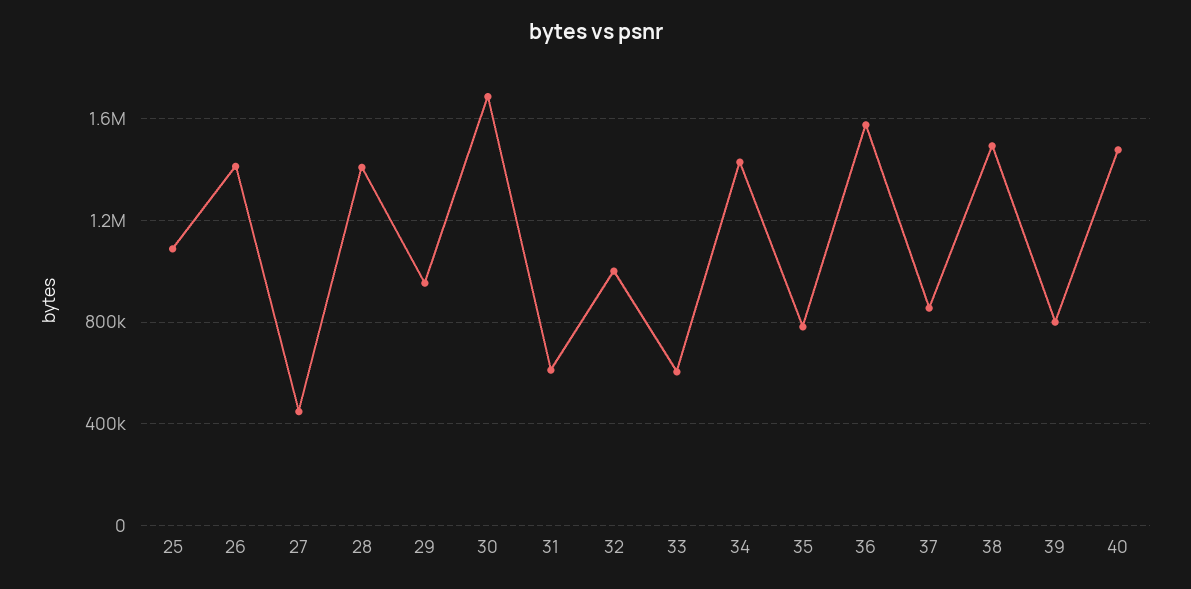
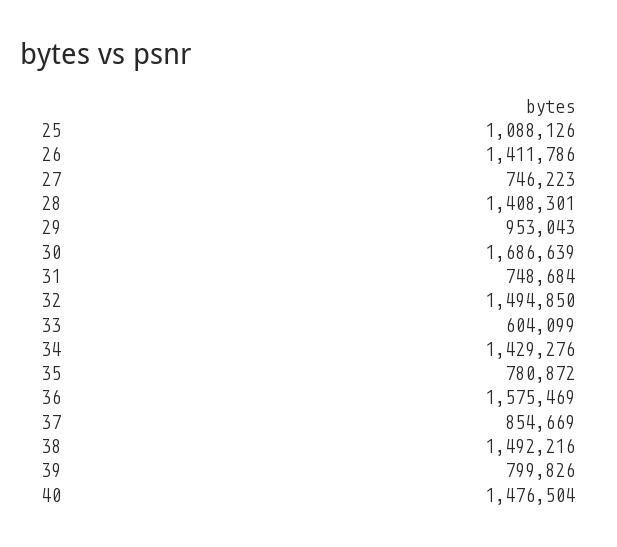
  {
    "25": 1088126,
    "26": 1411786,
-   "27": 450000,
+   "27": 746223,
    "28": 1408301,
    "29": 953043,
    "30": 1686639,
-   "31": 600000,
+   "31": 748684,
-   "32": 1000000,
+   "32": 1494850,
    "33": 604099,
    "34": 1429276,
    "35": 780872,
    "36": 1575469,
    "37": 854669,
    "38": 1492216,
    "39": 799826,
    "40": 1476504
  }

